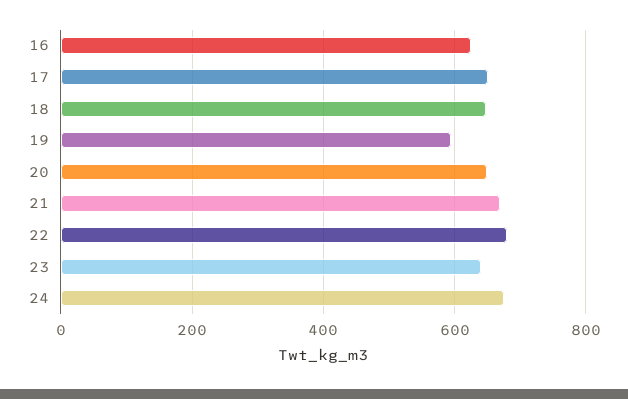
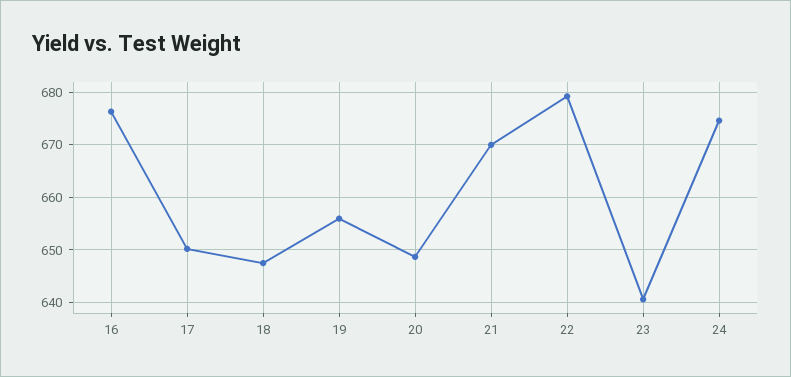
  {
-   "16": 620,
+   "16": 676,
    "17": 650,
    "18": 648,
-   "19": 600,
+   "19": 656,
    "20": 648,
    "21": 670,
    "22": 680,
    "23": 640,
    "24": 674
  }

